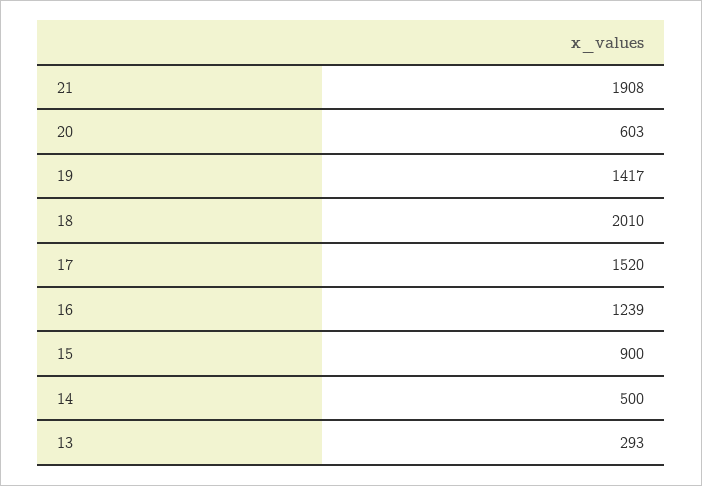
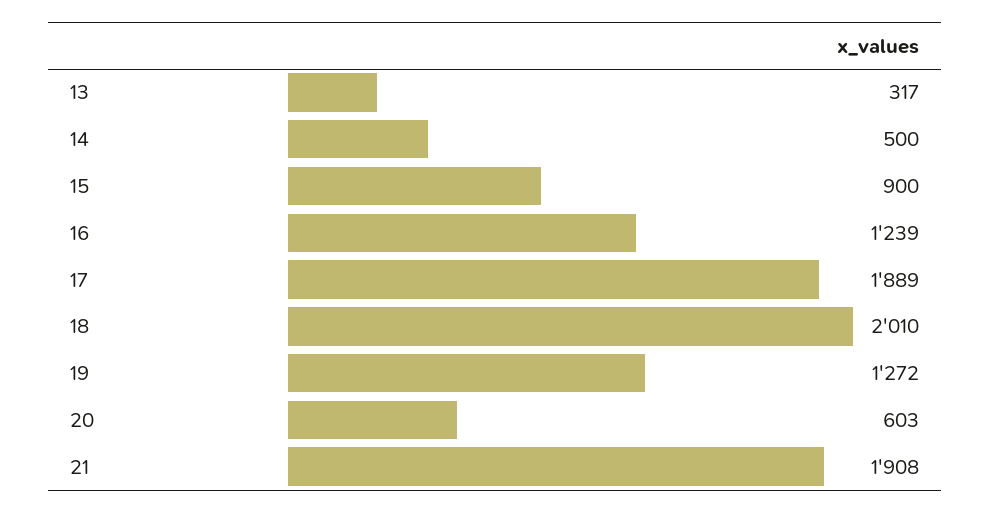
  {
    "21": 1908,
    "20": 603,
-   "19": 1417,
+   "19": 1272,
    "18": 2010,
-   "17": 1520,
+   "17": 1889,
    "16": 1239,
    "15": 900,
    "14": 500,
-   "13": 293
+   "13": 317
  }

